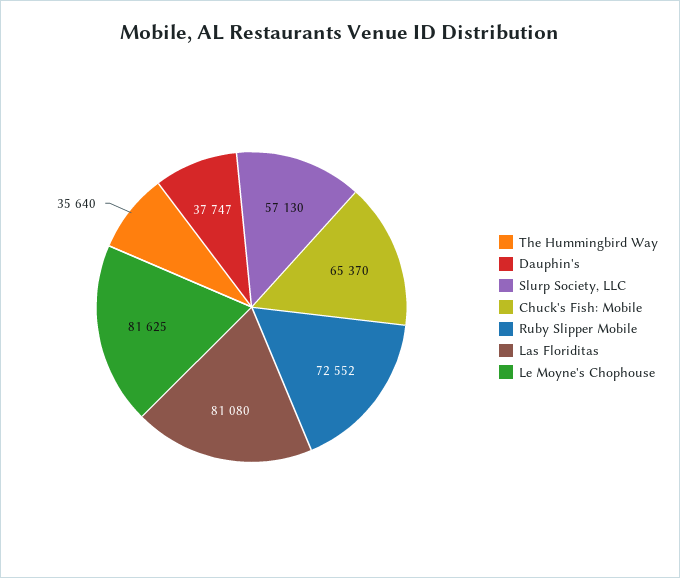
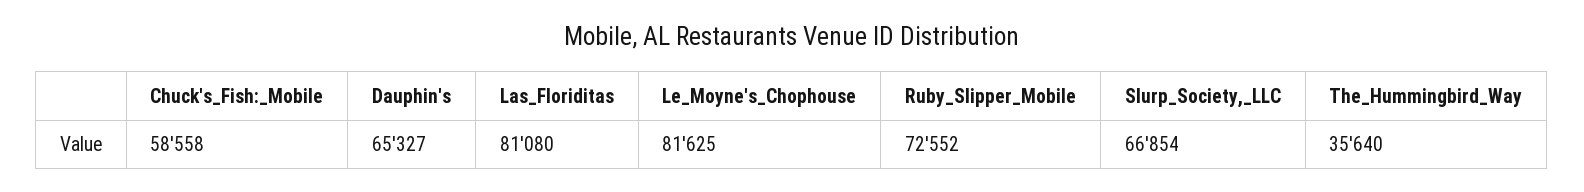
  {
    "The Hummingbird Way": 35640,
-   "Dauphin's": 37747,
+   "Dauphin's": 65327,
-   "Slurp Society, LLC": 57130,
+   "Slurp Society, LLC": 66854,
-   "Chuck's Fish: Mobile": 65370,
+   "Chuck's Fish: Mobile": 58558,
    "Ruby Slipper Mobile": 72552,
    "Las Floriditas": 81080,
    "Le Moyne's Chophouse": 81625
  }

